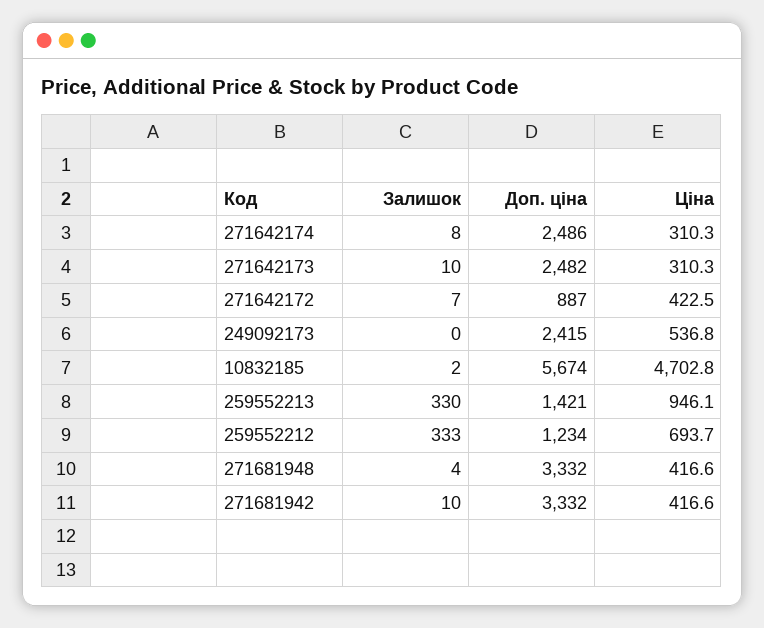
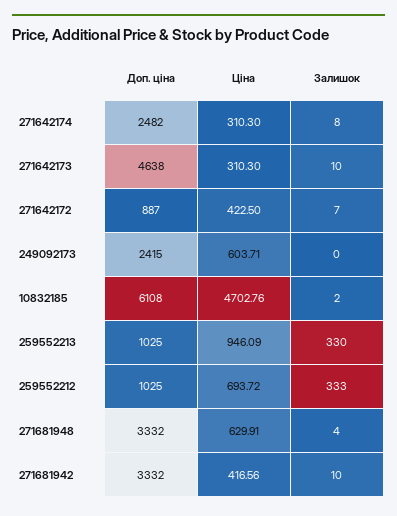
  {
    "Залишок": {
      "271642174": 8,
      "271642173": 10,
      "271642172": 7,
      "249092173": 0,
      "10832185": 2,
      "259552213": 330,
      "259552212": 333,
      "271681948": 4,
      "271681942": 10
    },
    "Доп. ціна": {
-     "271642174": 2486,
+     "271642174": 2482,
-     "271642173": 2482,
+     "271642173": 4638,
      "271642172": 887,
      "249092173": 2415,
-     "10832185": 5674,
+     "10832185": 6108,
-     "259552213": 1421,
+     "259552213": 1025,
-     "259552212": 1234,
+     "259552212": 1025,
      "271681948": 3332,
      "271681942": 3332
    },
    "Ціна": {
      "271642174": 310.3,
      "271642173": 310.3,
      "271642172": 422.5,
-     "249092173": 536.8,
+     "249092173": 603.71,
      "10832185": 4702.76,
      "259552213": 946.09,
      "259552212": 693.72,
-     "271681948": 416.6,
+     "271681948": 629.91,
      "271681942": 416.56
    }
  }

